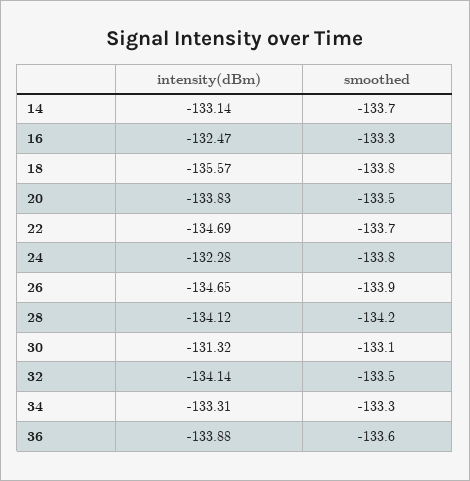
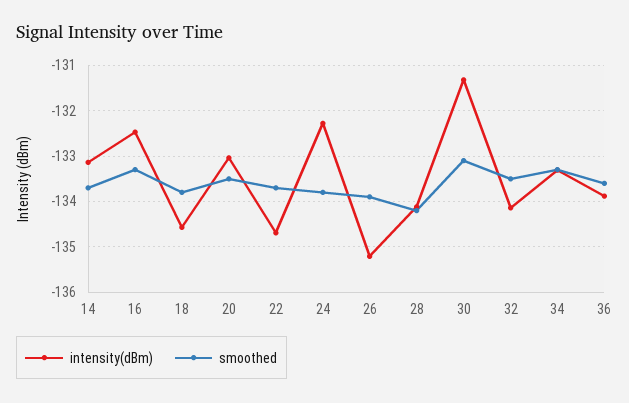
  {
    "intensity(dBm)": {
      "14": -133.14,
      "16": -132.47,
-     "18": -135.57,
+     "18": -134.6,
-     "20": -133.83,
+     "20": -133,
      "22": -134.69,
      "24": -132.28,
-     "26": -134.65,
+     "26": -135.2,
      "28": -134.12,
      "30": -131.32,
      "32": -134.14,
      "34": -133.31,
      "36": -133.88
    },
    "smoothed": {
      "14": -133.7,
      "16": -133.3,
      "18": -133.8,
      "20": -133.5,
      "22": -133.7,
      "24": -133.8,
      "26": -133.9,
      "28": -134.2,
      "30": -133.1,
      "32": -133.5,
      "34": -133.3,
      "36": -133.6
    }
  }

